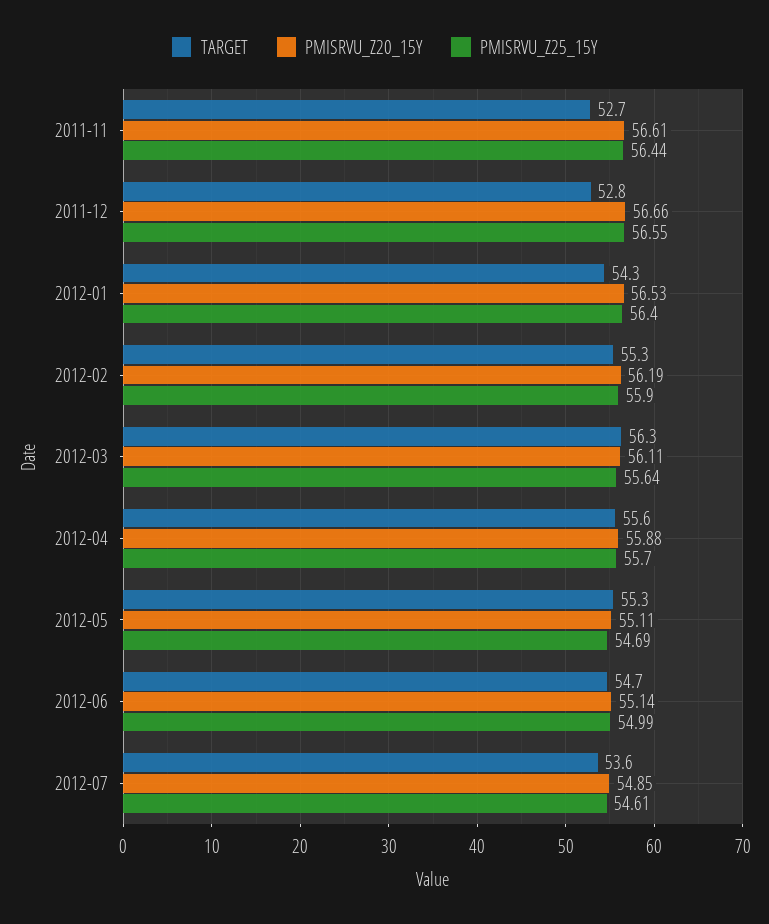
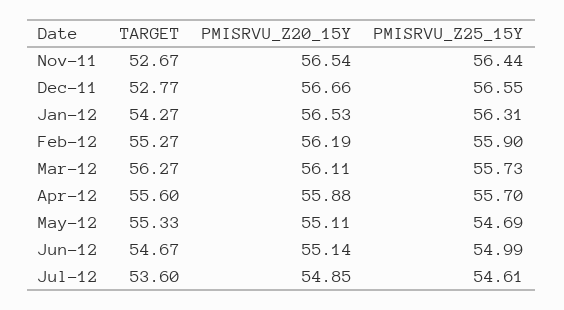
  {
    "TARGET": {
      "2011-11": 52.67,
      "2011-12": 52.77,
      "2012-01": 54.27,
      "2012-02": 55.27,
      "2012-03": 56.27,
      "2012-04": 55.6,
      "2012-05": 55.33,
      "2012-06": 54.67,
      "2012-07": 53.6
    },
    "PMISRVU_Z20_15Y": {
-     "2011-11": 56.61,
+     "2011-11": 56.54,
      "2011-12": 56.66,
      "2012-01": 56.53,
      "2012-02": 56.19,
      "2012-03": 56.11,
      "2012-04": 55.88,
      "2012-05": 55.11,
      "2012-06": 55.14,
      "2012-07": 54.85
    },
    "PMISRVU_Z25_15Y": {
      "2011-11": 56.44,
      "2011-12": 56.55,
-     "2012-01": 56.4,
+     "2012-01": 56.31,
      "2012-02": 55.9,
-     "2012-03": 55.64,
+     "2012-03": 55.73,
      "2012-04": 55.7,
      "2012-05": 54.69,
      "2012-06": 54.99,
      "2012-07": 54.61
    }
  }

